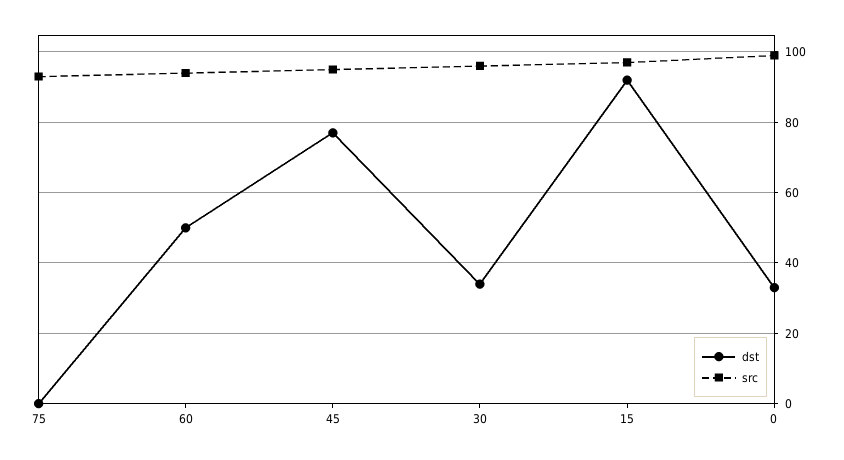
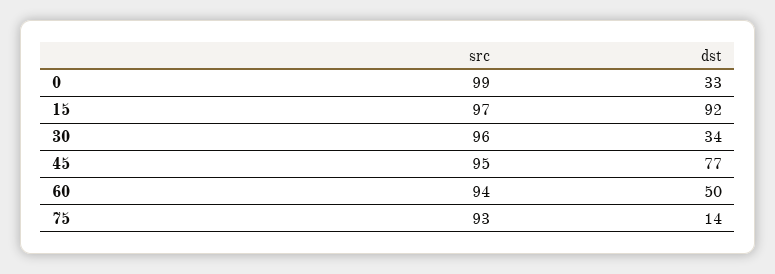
  {
    "dst": {
-     "75": 0,
+     "75": 14,
      "60": 50,
      "45": 77,
      "30": 34,
      "15": 92,
      "0": 33
    },
    "src": {
      "75": 93,
      "60": 94,
      "45": 95,
      "30": 96,
      "15": 97,
      "0": 99
    }
  }

